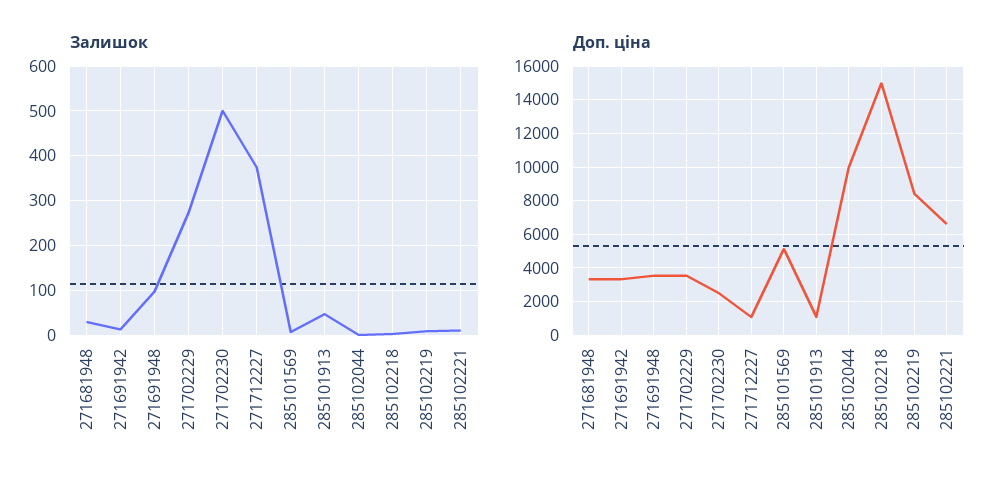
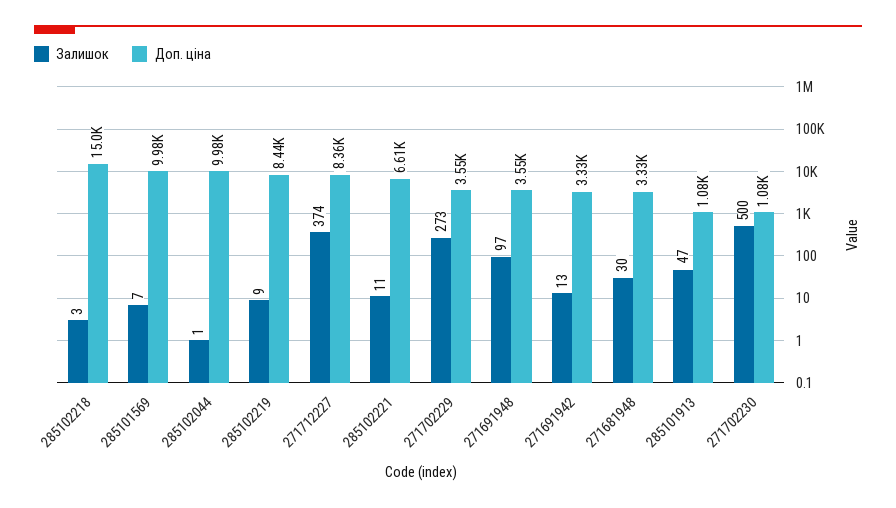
  {
    "Залишок": {
      "271681948": 30,
      "271691942": 13,
      "271691948": 97,
      "271702229": 273,
      "271702230": 500,
      "271712227": 374,
      "285101569": 7,
      "285101913": 47,
      "285102044": 1,
      "285102218": 3,
      "285102219": 9,
      "285102221": 11
    },
    "Доп. ціна": {
      "271681948": 3330,
      "271691942": 3330,
      "271691948": 3550,
      "271702229": 3550,
-     "271702230": 2500,
+     "271702230": 1080,
-     "271712227": 1000,
+     "271712227": 8360,
-     "285101569": 5000,
+     "285101569": 9980,
      "285101913": 1080,
      "285102044": 9980,
      "285102218": 15000,
      "285102219": 8440,
      "285102221": 6610
    }
  }

